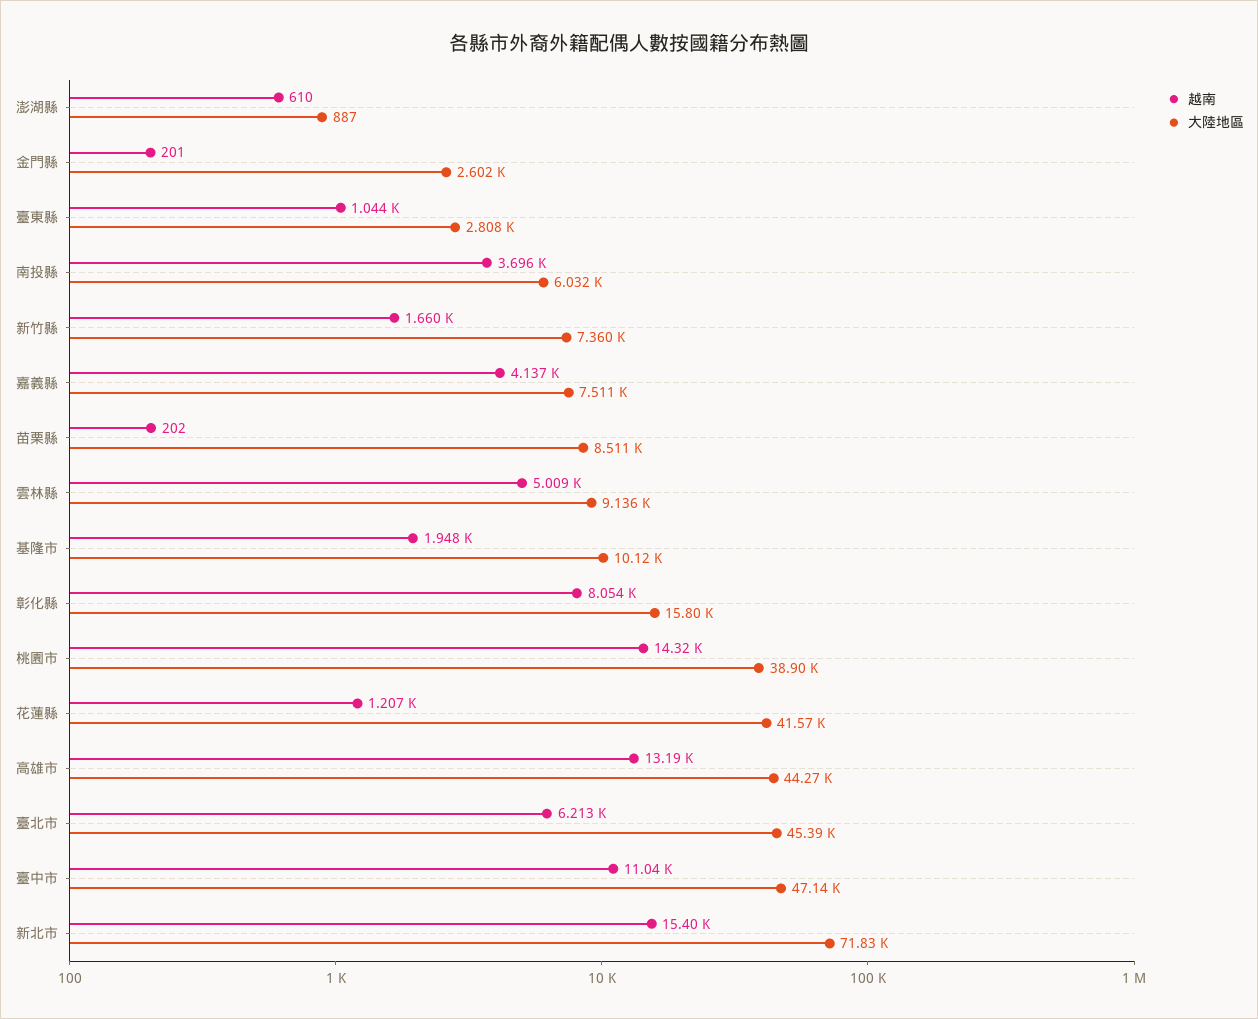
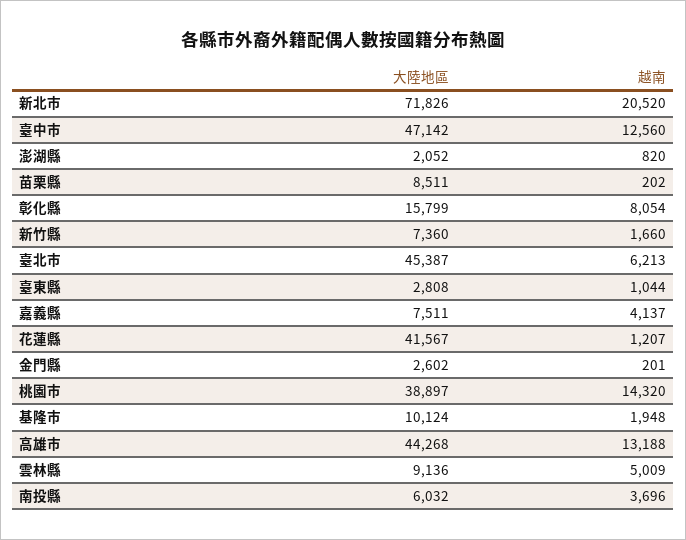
  {
    "越南": {
-     "澎湖縣": 610,
+     "澎湖縣": 820,
      "金門縣": 201,
      "臺東縣": 1044,
      "南投縣": 3696,
      "新竹縣": 1660,
      "嘉義縣": 4137,
      "苗栗縣": 202,
      "雲林縣": 5009,
      "基隆市": 1948,
      "彰化縣": 8054,
      "桃園市": 14320,
      "花蓮縣": 1207,
      "高雄市": 13188,
      "臺北市": 6213,
-     "臺中市": 11040,
+     "臺中市": 12560,
-     "新北市": 15400
+     "新北市": 20520
    },
    "大陸地區": {
-     "澎湖縣": 887,
+     "澎湖縣": 2052,
      "金門縣": 2602,
      "臺東縣": 2808,
      "南投縣": 6032,
      "新竹縣": 7360,
      "嘉義縣": 7511,
      "苗栗縣": 8511,
      "雲林縣": 9136,
      "基隆市": 10124,
      "彰化縣": 15799,
      "桃園市": 38897,
      "花蓮縣": 41567,
      "高雄市": 44268,
      "臺北市": 45387,
      "臺中市": 47142,
      "新北市": 71826
    }
  }

